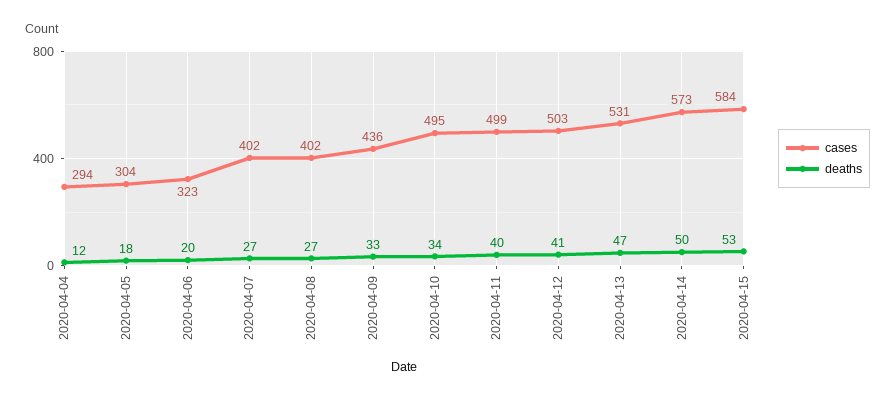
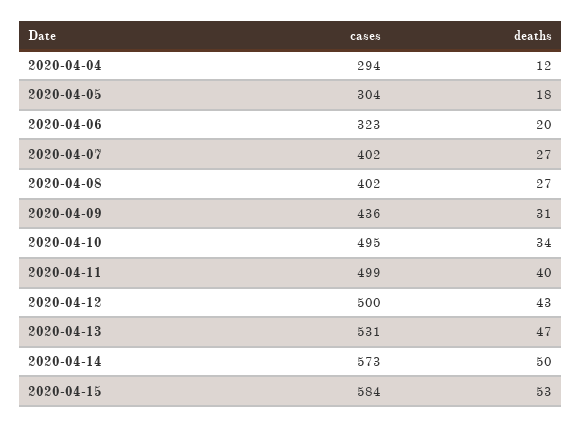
  {
    "cases": {
      "2020-04-04": 294,
      "2020-04-05": 304,
      "2020-04-06": 323,
      "2020-04-07": 402,
      "2020-04-08": 402,
      "2020-04-09": 436,
      "2020-04-10": 495,
      "2020-04-11": 499,
-     "2020-04-12": 503,
+     "2020-04-12": 500,
      "2020-04-13": 531,
      "2020-04-14": 573,
      "2020-04-15": 584
    },
    "deaths": {
      "2020-04-04": 12,
      "2020-04-05": 18,
      "2020-04-06": 20,
      "2020-04-07": 27,
      "2020-04-08": 27,
-     "2020-04-09": 33,
+     "2020-04-09": 31,
      "2020-04-10": 34,
      "2020-04-11": 40,
-     "2020-04-12": 41,
+     "2020-04-12": 43,
      "2020-04-13": 47,
      "2020-04-14": 50,
      "2020-04-15": 53
    }
  }

